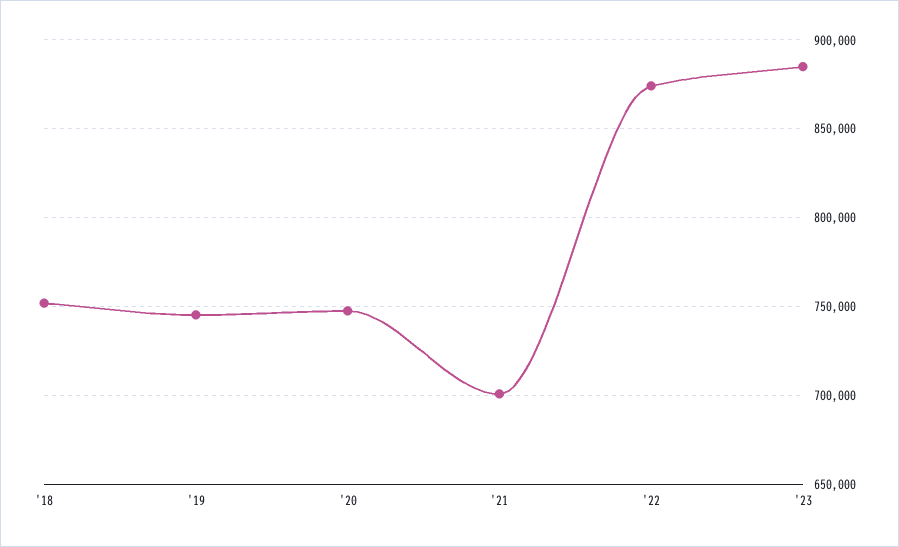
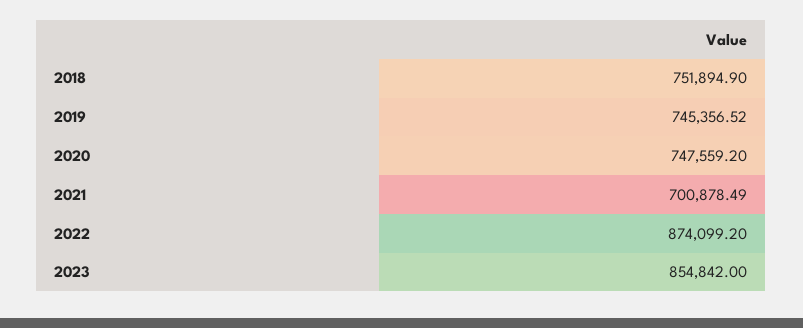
  {
    "'18": 751894.9,
    "'19": 745356.52,
    "'20": 747559.2,
    "'21": 700878.49,
    "'22": 874099.2,
-   "'23": 885000
+   "'23": 854842
  }

